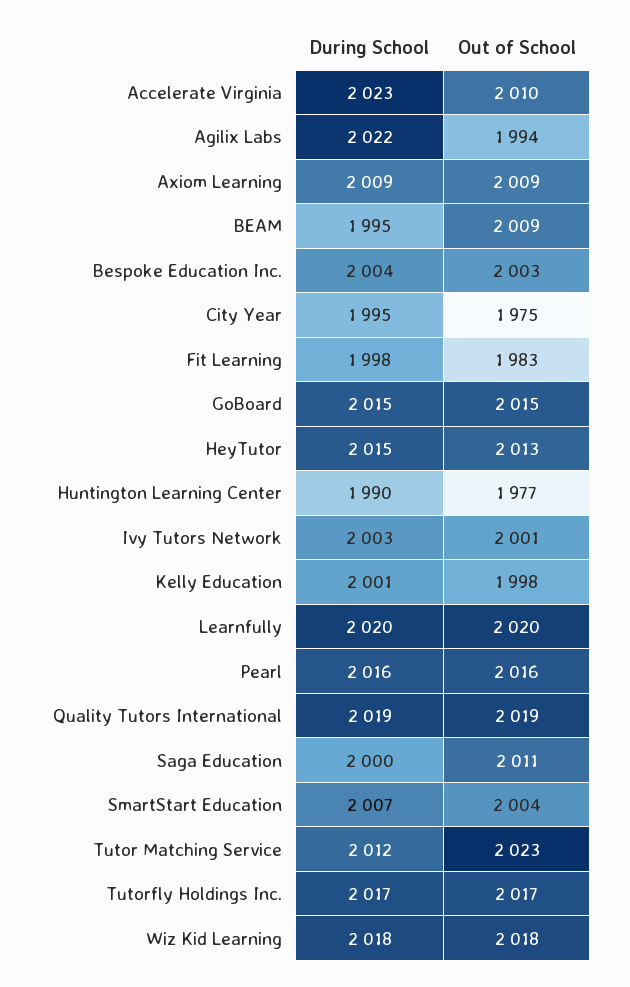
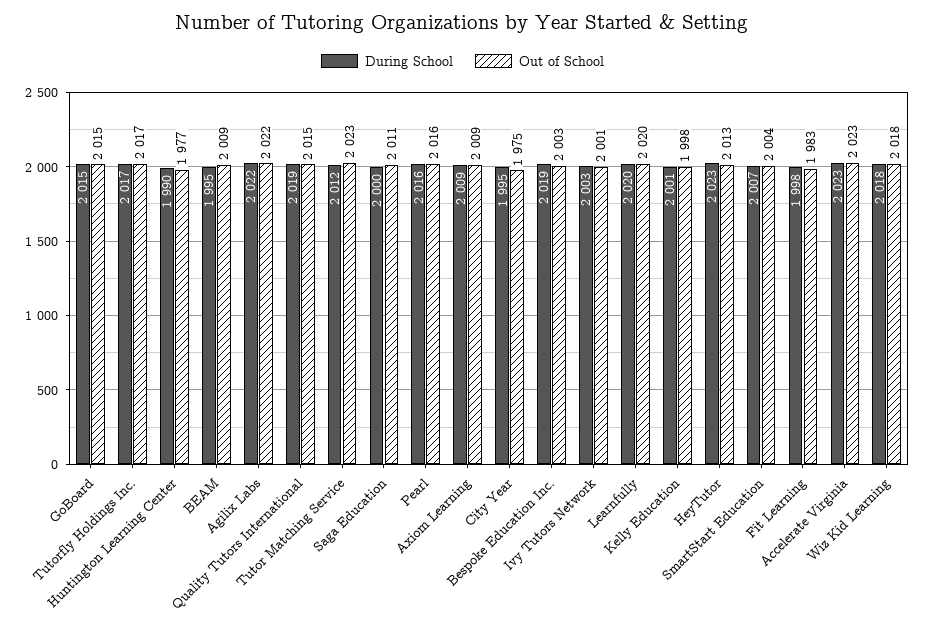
  {
    "During School": {
      "Accelerate Virginia": 2023,
      "Agilix Labs": 2022,
      "Axiom Learning": 2009,
      "BEAM": 1995,
-     "Bespoke Education Inc.": 2004,
+     "Bespoke Education Inc.": 2019,
      "City Year": 1995,
      "Fit Learning": 1998,
      "GoBoard": 2015,
-     "HeyTutor": 2015,
+     "HeyTutor": 2023,
      "Huntington Learning Center": 1990,
      "Ivy Tutors Network": 2003,
      "Kelly Education": 2001,
      "Learnfully": 2020,
      "Pearl": 2016,
      "Quality Tutors International": 2019,
      "Saga Education": 2000,
      "SmartStart Education": 2007,
      "Tutor Matching Service": 2012,
      "Tutorfly Holdings Inc.": 2017,
      "Wiz Kid Learning": 2018
    },
    "Out of School": {
-     "Accelerate Virginia": 2010,
+     "Accelerate Virginia": 2023,
-     "Agilix Labs": 1994,
+     "Agilix Labs": 2022,
      "Axiom Learning": 2009,
      "BEAM": 2009,
      "Bespoke Education Inc.": 2003,
      "City Year": 1975,
      "Fit Learning": 1983,
      "GoBoard": 2015,
      "HeyTutor": 2013,
      "Huntington Learning Center": 1977,
      "Ivy Tutors Network": 2001,
      "Kelly Education": 1998,
      "Learnfully": 2020,
      "Pearl": 2016,
-     "Quality Tutors International": 2019,
+     "Quality Tutors International": 2015,
      "Saga Education": 2011,
      "SmartStart Education": 2004,
      "Tutor Matching Service": 2023,
      "Tutorfly Holdings Inc.": 2017,
      "Wiz Kid Learning": 2018
    }
  }

